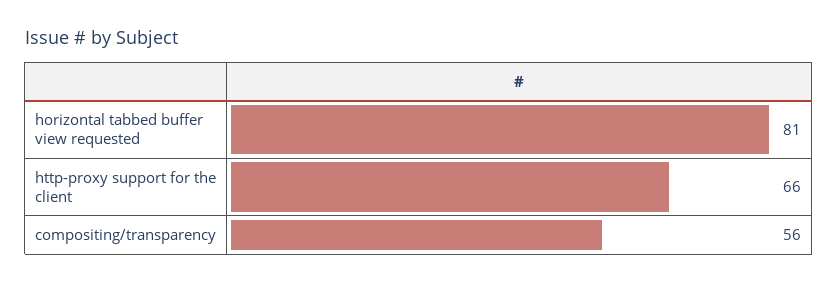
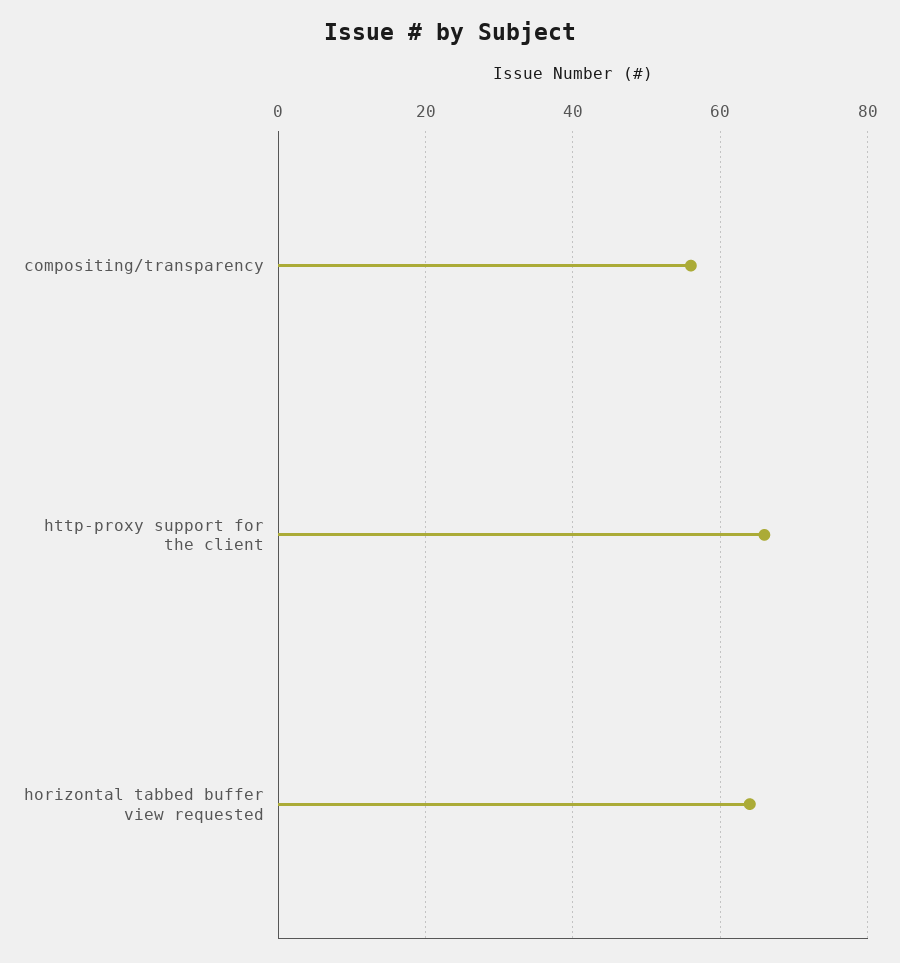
  {
-   "horizontal tabbed buffer view requested": 81,
+   "horizontal tabbed buffer view requested": 65,
    "http-proxy support for the client": 66,
    "compositing/transparency": 56
  }

